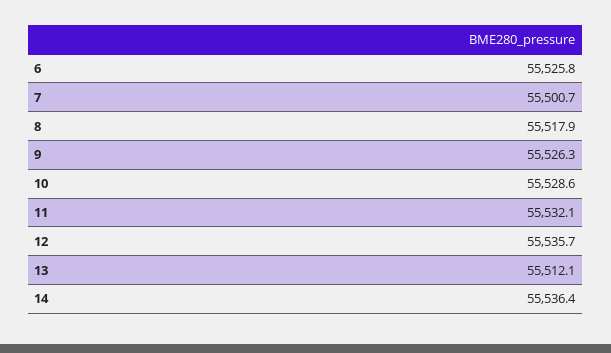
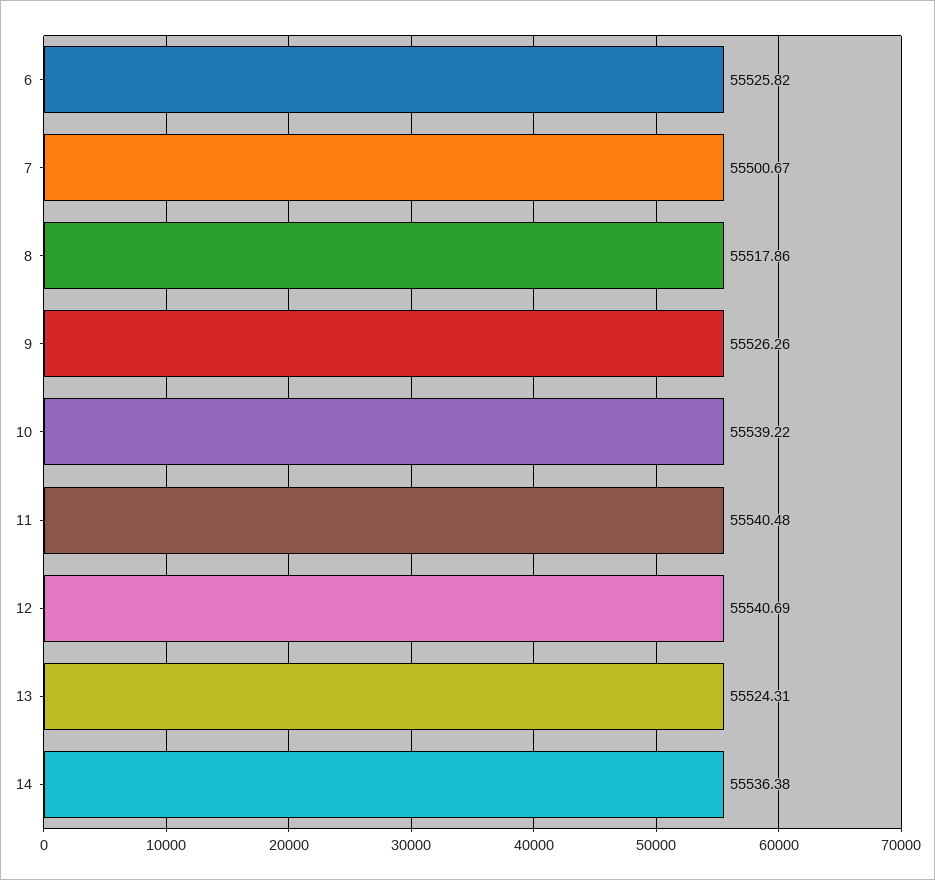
  {
    "6": 55525.82,
    "7": 55500.67,
    "8": 55517.86,
    "9": 55526.26,
-   "10": 55528.6,
+   "10": 55539.22,
-   "11": 55532.1,
+   "11": 55540.48,
-   "12": 55535.7,
+   "12": 55540.69,
-   "13": 55512.1,
+   "13": 55524.31,
    "14": 55536.38
  }

